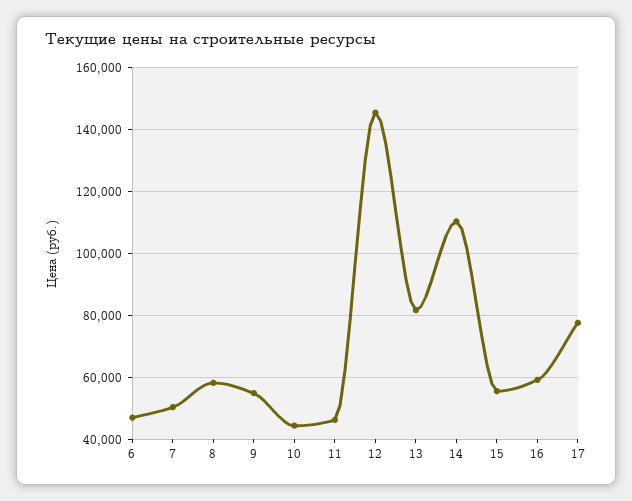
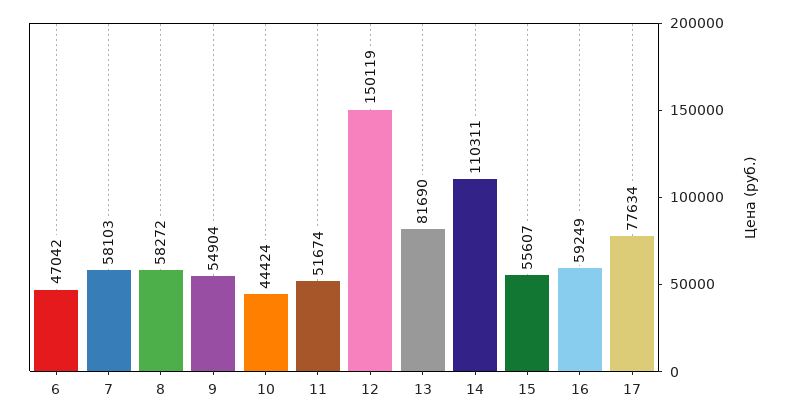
  {
    "6": 47042,
-   "7": 50000,
+   "7": 58103,
    "8": 58272,
    "9": 54904,
    "10": 44424,
-   "11": 46000,
+   "11": 51674,
-   "12": 146000,
+   "12": 150119,
    "13": 81690,
    "14": 110311,
    "15": 55607,
    "16": 59249,
    "17": 77634
  }

